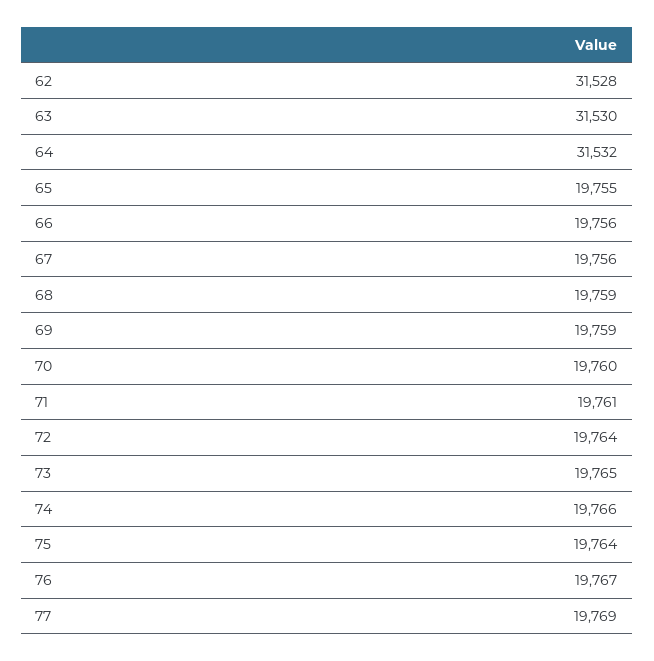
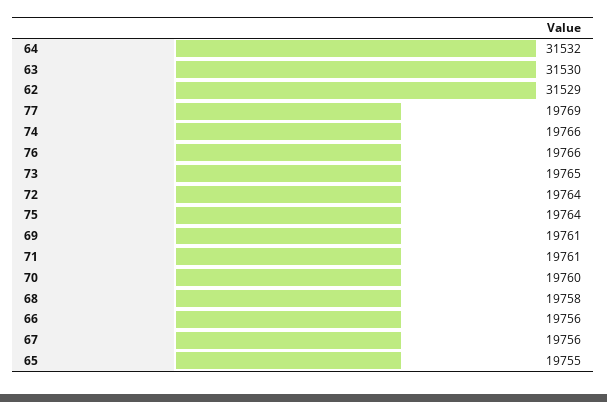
  {
-   "62": 31528,
+   "62": 31529,
    "63": 31530,
    "64": 31532,
    "65": 19755,
    "66": 19756,
    "67": 19756,
-   "68": 19759,
+   "68": 19758,
-   "69": 19759,
+   "69": 19761,
    "70": 19760,
    "71": 19761,
    "72": 19764,
    "73": 19765,
    "74": 19766,
    "75": 19764,
-   "76": 19767,
+   "76": 19766,
    "77": 19769
  }

